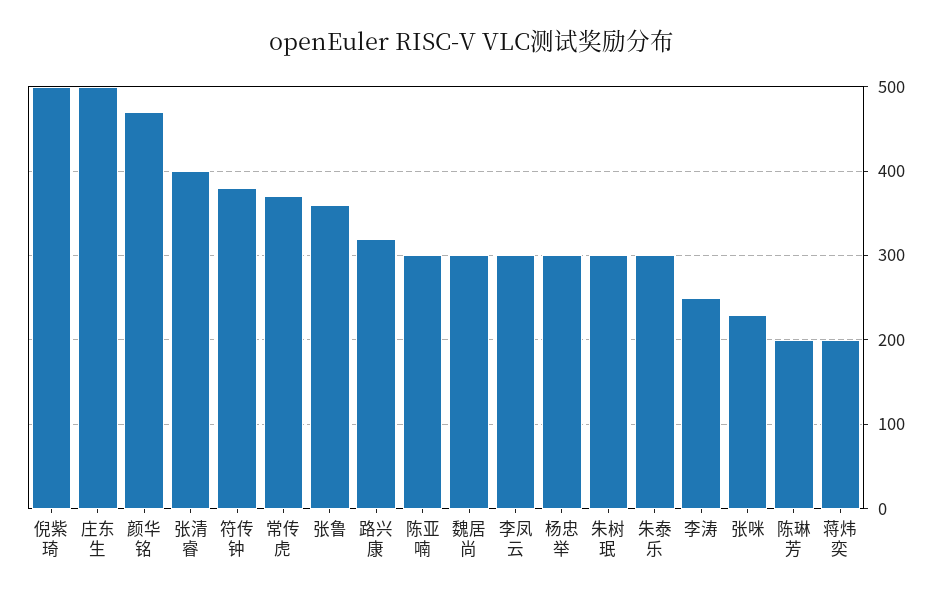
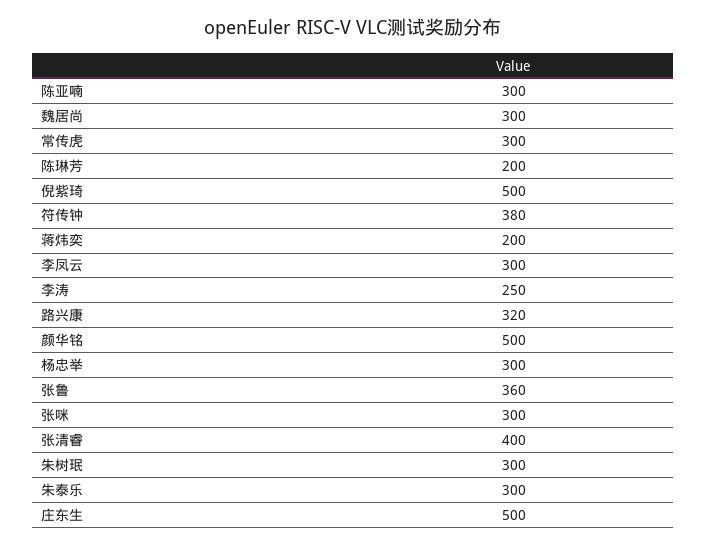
  {
    "倪紫琦": 500,
    "庄东生": 500,
-   "颜华铭": 470,
+   "颜华铭": 500,
    "张清睿": 400,
    "符传钟": 380,
-   "常传虎": 370,
+   "常传虎": 300,
    "张鲁": 360,
    "路兴康": 320,
    "陈亚喃": 300,
    "魏居尚": 300,
    "李凤云": 300,
    "杨忠举": 300,
    "朱树珉": 300,
    "朱泰乐": 300,
    "李涛": 250,
-   "张咪": 230,
+   "张咪": 300,
    "陈琳芳": 200,
    "蒋炜奕": 200
  }

